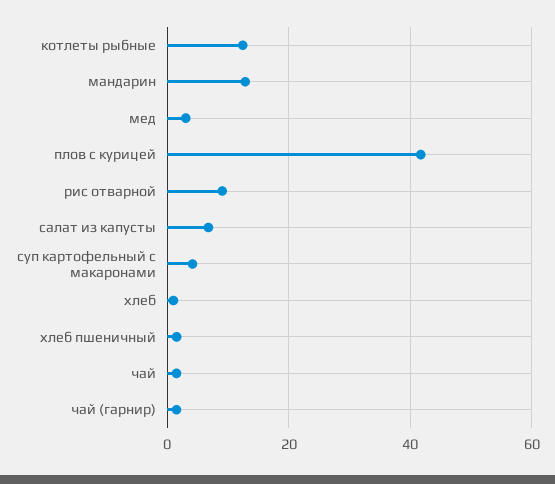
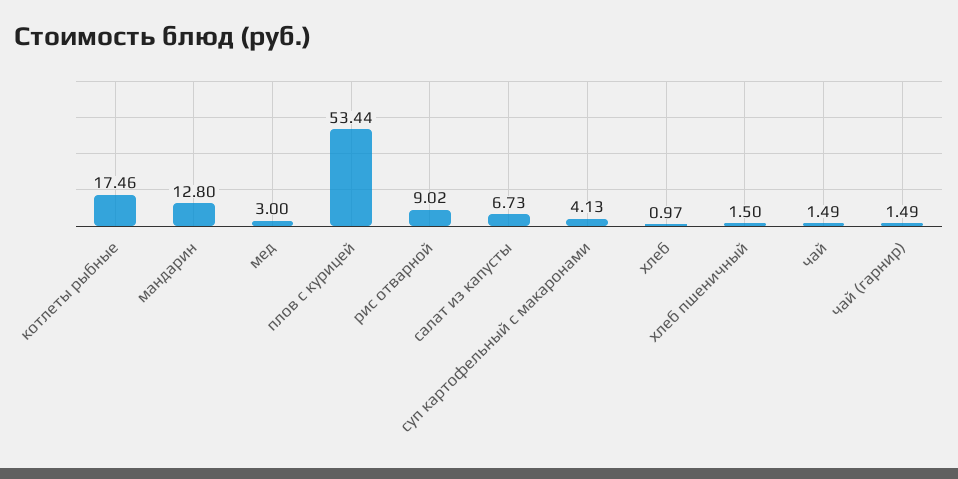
  {
-   "котлеты рыбные": 12,
+   "котлеты рыбные": 17.46,
    "мандарин": 12.8,
    "мед": 3,
-   "плов с курицей": 42,
+   "плов с курицей": 53.44,
    "рис отварной": 9.02,
    "салат из капусты": 6.73,
    "суп картофельный с макаронами": 4.13,
    "хлеб": 0.97,
    "хлеб пшеничный": 1.5,
    "чай": 1.49,
    "чай (гарнир)": 1.49
  }

